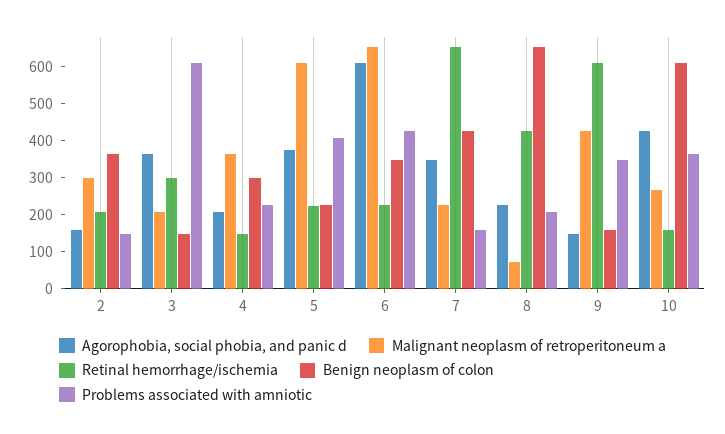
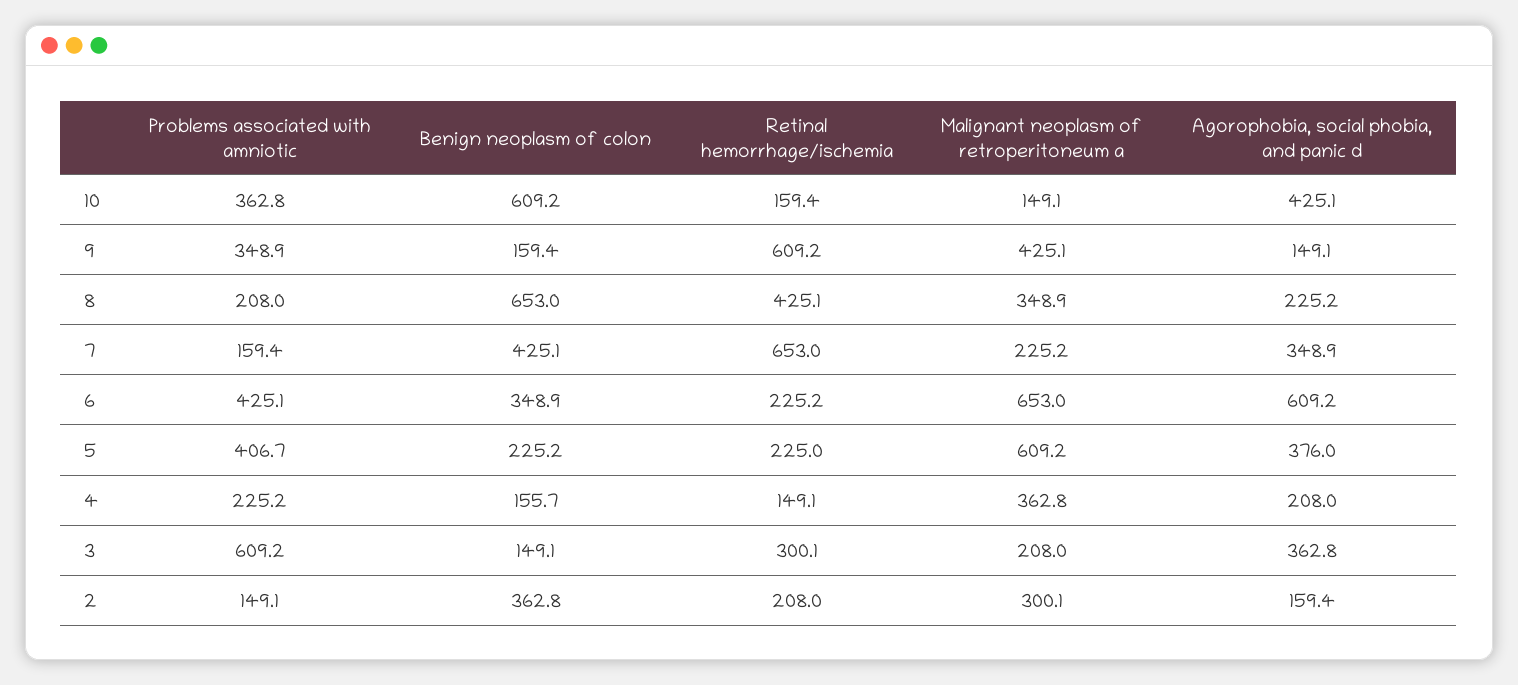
  {
    "Agorophobia, social phobia, and panic d": {
      "2": 159.4,
      "3": 362.8,
      "4": 208,
      "5": 376,
      "6": 609.2,
      "7": 348.9,
      "8": 225.2,
      "9": 149.1,
      "10": 425.1
    },
    "Malignant neoplasm of retroperitoneum a": {
      "2": 300.1,
      "3": 208,
      "4": 362.8,
      "5": 609.2,
      "6": 653,
      "7": 225.2,
-     "8": 75,
+     "8": 348.9,
      "9": 425.1,
-     "10": 275
+     "10": 149.1
    },
    "Retinal hemorrhage/ischemia": {
      "2": 208,
      "3": 300.1,
      "4": 149.1,
      "5": 225,
      "6": 225.2,
      "7": 653,
      "8": 425.1,
      "9": 609.2,
      "10": 159.4
    },
    "Benign neoplasm of colon": {
      "2": 362.8,
      "3": 149.1,
-     "4": 300,
+     "4": 155.7,
      "5": 225.2,
      "6": 348.9,
      "7": 425.1,
      "8": 653,
      "9": 159.4,
      "10": 609.2
    },
    "Problems associated with amniotic": {
      "2": 149.1,
      "3": 609.2,
      "4": 225.2,
      "5": 406.7,
      "6": 425.1,
      "7": 159.4,
      "8": 208,
      "9": 348.9,
      "10": 362.8
    }
  }

